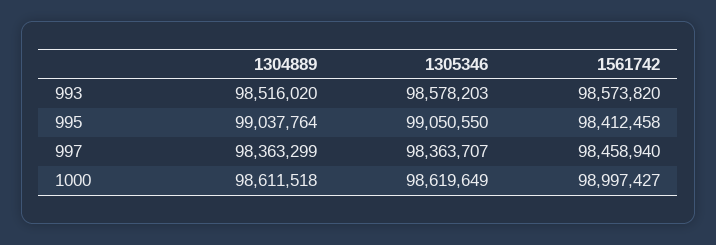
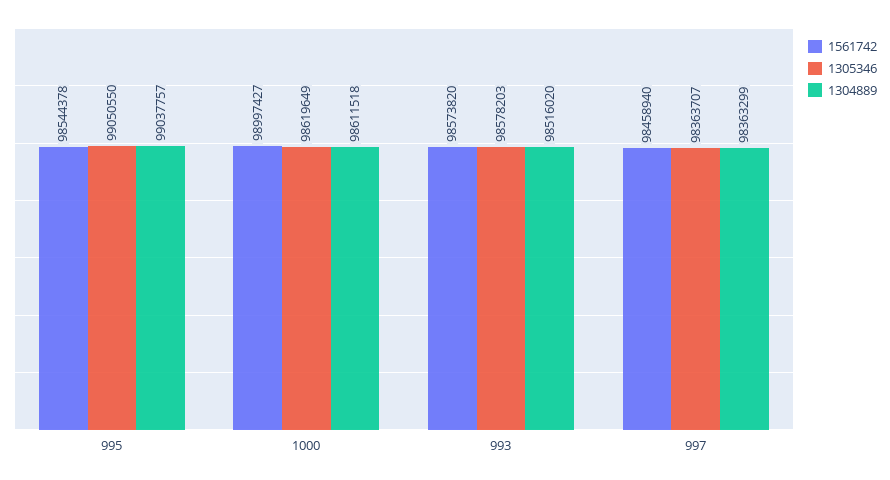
  {
    "1304889": {
      "993": 98516020,
-     "995": 99037764,
+     "995": 99037757,
      "997": 98363299,
      "1000": 98611518
    },
    "1305346": {
      "993": 98578203,
      "995": 99050550,
      "997": 98363707,
      "1000": 98619649
    },
    "1561742": {
      "993": 98573820,
-     "995": 98412458,
+     "995": 98544378,
      "997": 98458940,
      "1000": 98997427
    }
  }

